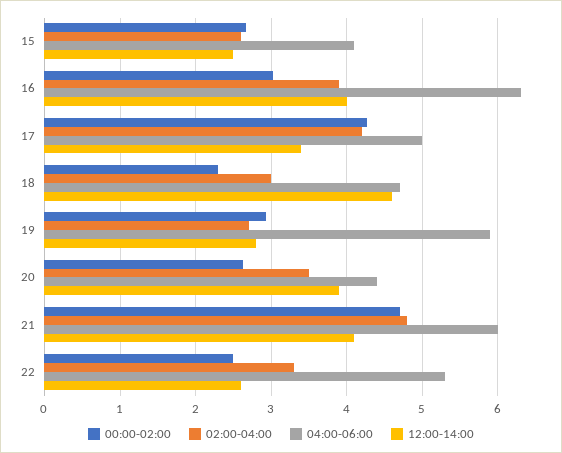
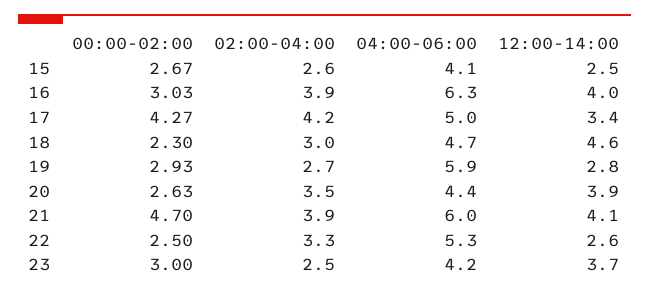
  {
    "00:00-02:00": {
      "15": 2.67,
      "16": 3.03,
      "17": 4.27,
      "18": 2.3,
      "19": 2.93,
      "20": 2.63,
      "21": 4.7,
-     "22": 2.5
+     "22": 2.5,
+     "23": 3
    },
    "02:00-04:00": {
      "15": 2.6,
      "16": 3.9,
      "17": 4.2,
      "18": 3,
      "19": 2.7,
      "20": 3.5,
-     "21": 4.8,
+     "21": 3.9,
-     "22": 3.3
+     "22": 3.3,
+     "23": 2.5
    },
    "04:00-06:00": {
      "15": 4.1,
      "16": 6.3,
      "17": 5,
      "18": 4.7,
      "19": 5.9,
      "20": 4.4,
      "21": 6,
-     "22": 5.3
+     "22": 5.3,
+     "23": 4.2
    },
    "12:00-14:00": {
      "15": 2.5,
      "16": 4,
      "17": 3.4,
      "18": 4.6,
      "19": 2.8,
      "20": 3.9,
      "21": 4.1,
-     "22": 2.6
+     "22": 2.6,
+     "23": 3.7
    }
  }

